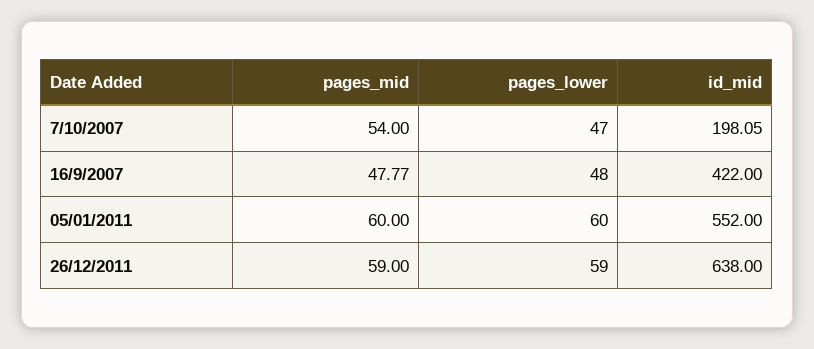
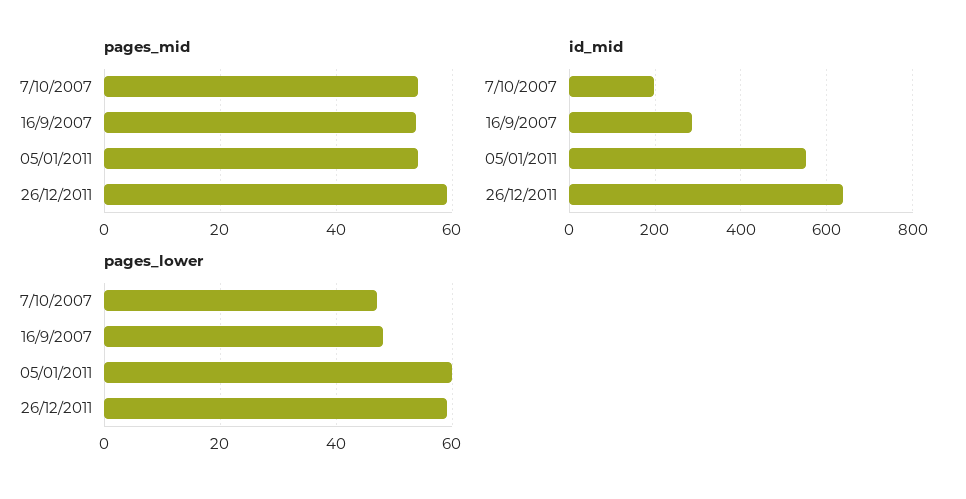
  {
    "pages_mid": {
      "7/10/2007": 54,
-     "16/9/2007": 47.77,
+     "16/9/2007": 54,
-     "05/01/2011": 60,
+     "05/01/2011": 54,
      "26/12/2011": 59
    },
    "pages_lower": {
      "7/10/2007": 47,
      "16/9/2007": 48,
      "05/01/2011": 60,
      "26/12/2011": 59
    },
    "id_mid": {
      "7/10/2007": 198.05,
-     "16/9/2007": 422,
+     "16/9/2007": 280,
      "05/01/2011": 552,
      "26/12/2011": 638
    }
  }

